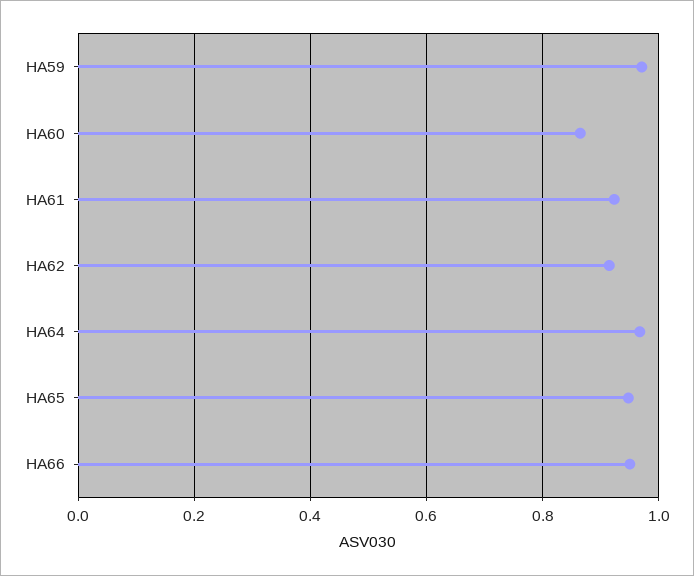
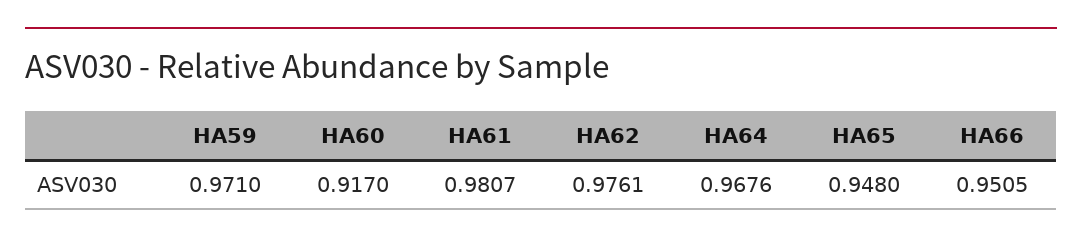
  {
    "HA59": 0.971,
-   "HA60": 0.86,
+   "HA60": 0.917,
-   "HA61": 0.92,
+   "HA61": 0.9807,
-   "HA62": 0.92,
+   "HA62": 0.9761,
    "HA64": 0.9676,
    "HA65": 0.948,
    "HA66": 0.9505
  }

